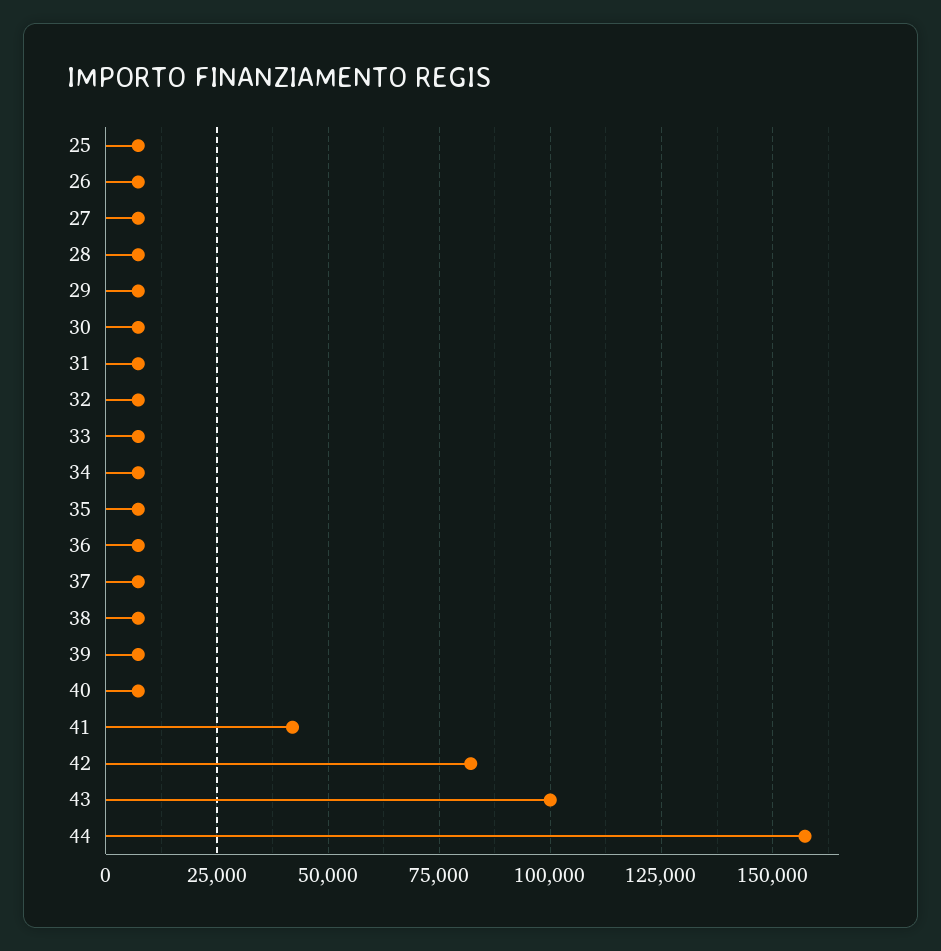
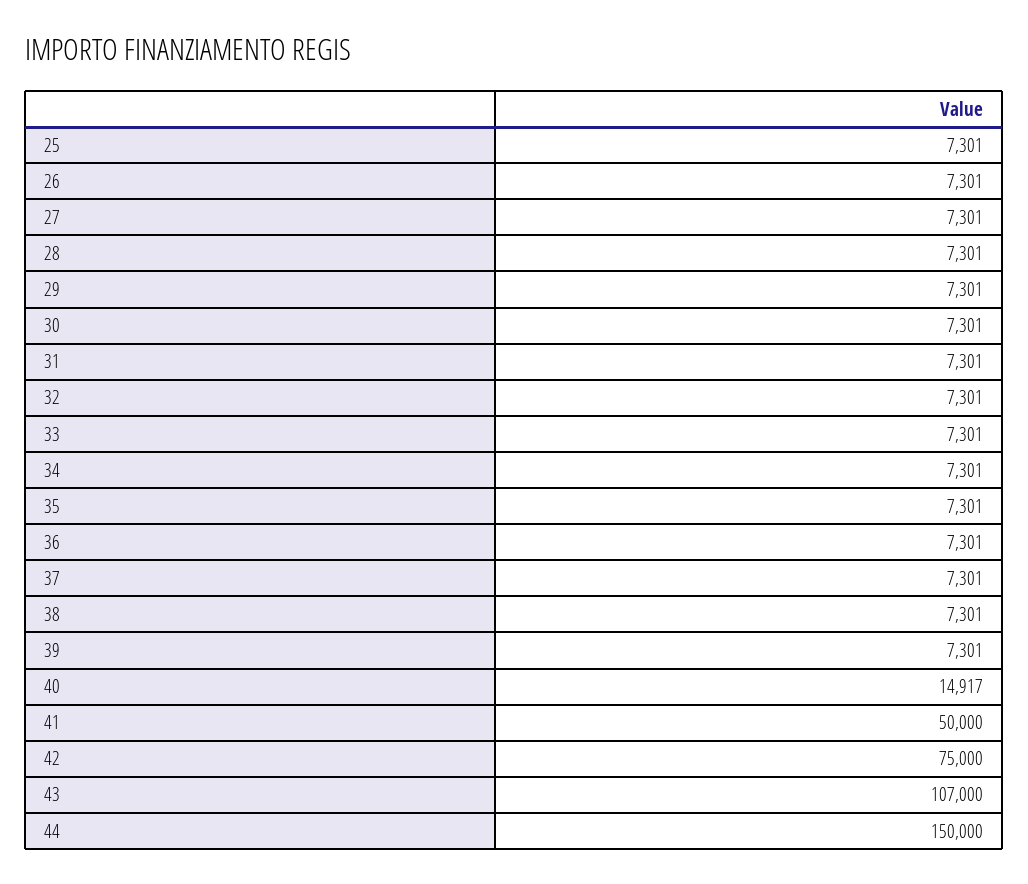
  {
    "25": 7301,
    "26": 7301,
    "27": 7301,
    "28": 7301,
    "29": 7301,
    "30": 7301,
    "31": 7301,
    "32": 7301,
    "33": 7301,
    "34": 7301,
    "35": 7301,
    "36": 7301,
    "37": 7301,
    "38": 7301,
    "39": 7301,
-   "40": 7500,
+   "40": 14917,
-   "41": 42500,
+   "41": 50000,
-   "42": 82500,
+   "42": 75000,
-   "43": 100000,
+   "43": 107000,
-   "44": 157500
+   "44": 150000
  }

